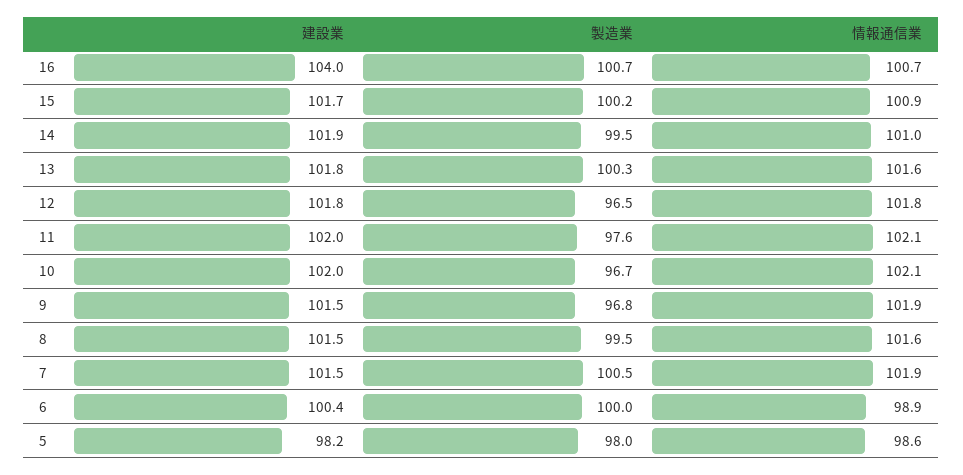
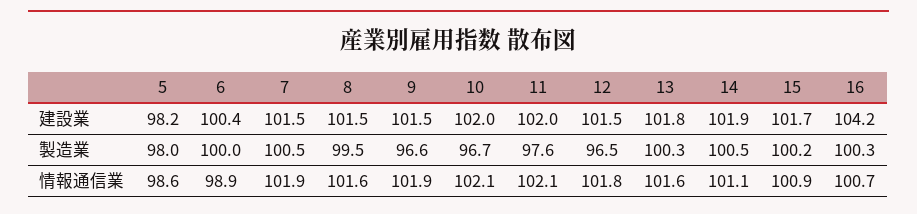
  {
    "建設業": {
-     "16": 104,
+     "16": 104.2,
      "15": 101.7,
      "14": 101.9,
      "13": 101.8,
-     "12": 101.8,
+     "12": 101.5,
      "11": 102,
      "10": 102,
      "9": 101.5,
      "8": 101.5,
      "7": 101.5,
      "6": 100.4,
      "5": 98.2
    },
    "製造業": {
-     "16": 100.7,
+     "16": 100.3,
      "15": 100.2,
-     "14": 99.5,
+     "14": 100.5,
      "13": 100.3,
      "12": 96.5,
      "11": 97.6,
      "10": 96.7,
-     "9": 96.8,
+     "9": 96.6,
      "8": 99.5,
      "7": 100.5,
      "6": 100,
      "5": 98
    },
    "情報通信業": {
      "16": 100.7,
      "15": 100.9,
-     "14": 101,
+     "14": 101.1,
      "13": 101.6,
      "12": 101.8,
      "11": 102.1,
      "10": 102.1,
      "9": 101.9,
      "8": 101.6,
      "7": 101.9,
      "6": 98.9,
      "5": 98.6
    }
  }

